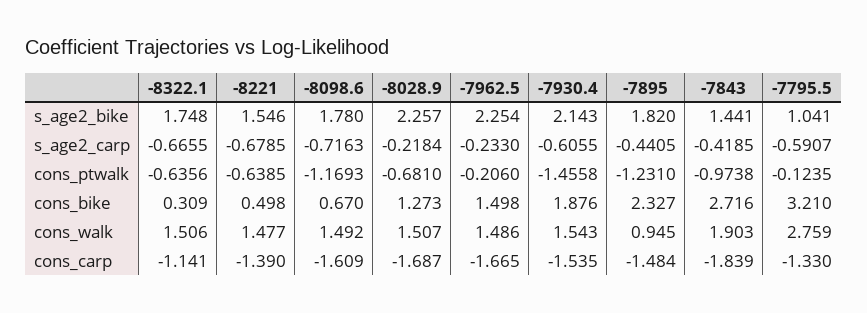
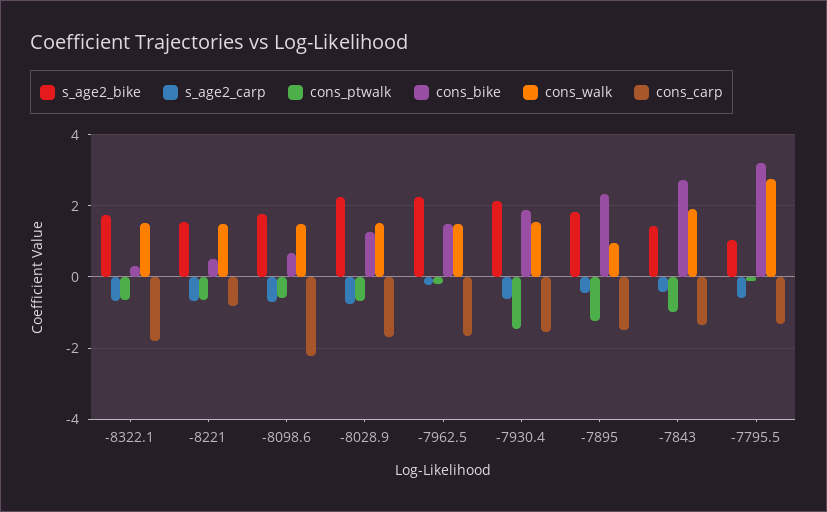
  {
    "s_age2_bike": {
      "-8322.1": 1.748,
      "-8221": 1.546,
      "-8098.6": 1.78,
      "-8028.9": 2.257,
      "-7962.5": 2.254,
      "-7930.4": 2.143,
      "-7895": 1.82,
      "-7843": 1.441,
      "-7795.5": 1.041
    },
    "s_age2_carp": {
      "-8322.1": -0.6655,
      "-8221": -0.6785,
      "-8098.6": -0.7163,
-     "-8028.9": -0.2184,
+     "-8028.9": -0.8,
      "-7962.5": -0.233,
      "-7930.4": -0.6055,
      "-7895": -0.4405,
      "-7843": -0.4185,
      "-7795.5": -0.5907
    },
    "cons_ptwalk": {
      "-8322.1": -0.6356,
      "-8221": -0.6385,
-     "-8098.6": -1.1693,
+     "-8098.6": -0.6,
      "-8028.9": -0.681,
      "-7962.5": -0.206,
      "-7930.4": -1.4558,
      "-7895": -1.231,
      "-7843": -0.9738,
      "-7795.5": -0.1235
    },
    "cons_bike": {
      "-8322.1": 0.309,
      "-8221": 0.498,
      "-8098.6": 0.67,
      "-8028.9": 1.273,
      "-7962.5": 1.498,
      "-7930.4": 1.876,
      "-7895": 2.327,
      "-7843": 2.716,
      "-7795.5": 3.21
    },
    "cons_walk": {
      "-8322.1": 1.506,
      "-8221": 1.477,
      "-8098.6": 1.492,
      "-8028.9": 1.507,
      "-7962.5": 1.486,
      "-7930.4": 1.543,
      "-7895": 0.945,
      "-7843": 1.903,
      "-7795.5": 2.759
    },
    "cons_carp": {
-     "-8322.1": -1.141,
+     "-8322.1": -1.8,
-     "-8221": -1.39,
+     "-8221": -0.8,
-     "-8098.6": -1.609,
+     "-8098.6": -2.2,
      "-8028.9": -1.687,
      "-7962.5": -1.665,
      "-7930.4": -1.535,
      "-7895": -1.484,
-     "-7843": -1.839,
+     "-7843": -1.4,
      "-7795.5": -1.33
    }
  }

